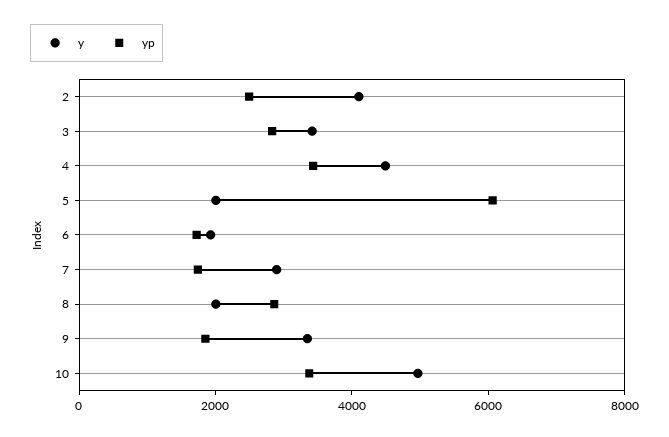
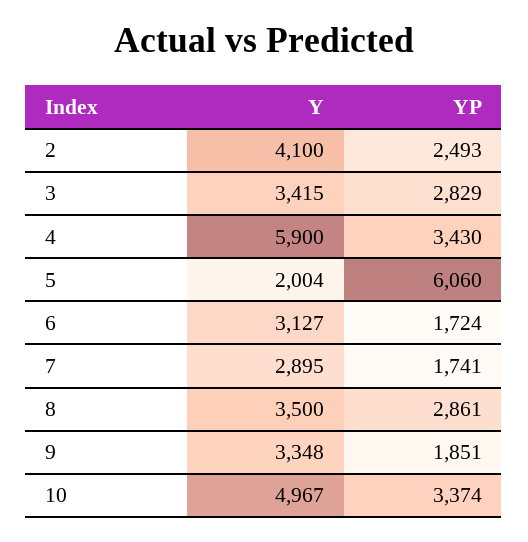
  {
    "y": {
      "2": 4100,
      "3": 3415,
-     "4": 4500,
+     "4": 5900,
      "5": 2004,
-     "6": 2000,
+     "6": 3127,
      "7": 2895,
-     "8": 2000,
+     "8": 3500,
      "9": 3348,
      "10": 4967
    },
    "yp": {
      "2": 2493,
      "3": 2829,
      "4": 3430,
      "5": 6060,
      "6": 1724,
      "7": 1741,
      "8": 2861,
      "9": 1851,
      "10": 3374
    }
  }

